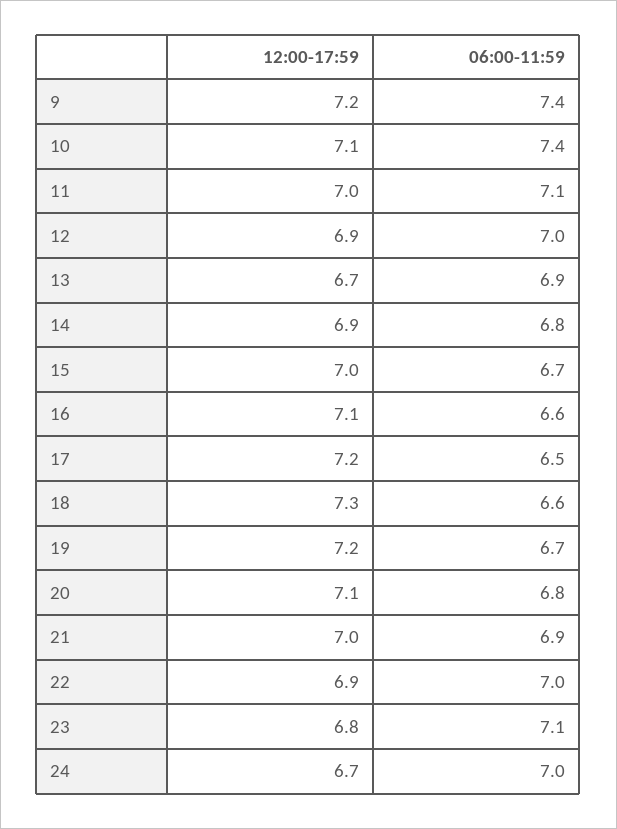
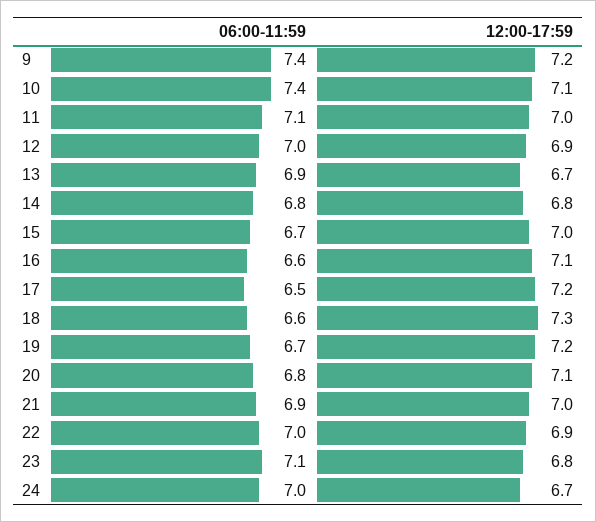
  {
    "12:00-17:59": {
      "9": 7.2,
      "10": 7.1,
      "11": 7,
      "12": 6.9,
      "13": 6.7,
-     "14": 6.9,
+     "14": 6.8,
      "15": 7,
      "16": 7.1,
      "17": 7.2,
      "18": 7.3,
      "19": 7.2,
      "20": 7.1,
      "21": 7,
      "22": 6.9,
      "23": 6.8,
      "24": 6.7
    },
    "06:00-11:59": {
      "9": 7.4,
      "10": 7.4,
      "11": 7.1,
      "12": 7,
      "13": 6.9,
      "14": 6.8,
      "15": 6.7,
      "16": 6.6,
      "17": 6.5,
      "18": 6.6,
      "19": 6.7,
      "20": 6.8,
      "21": 6.9,
      "22": 7,
      "23": 7.1,
      "24": 7
    }
  }

